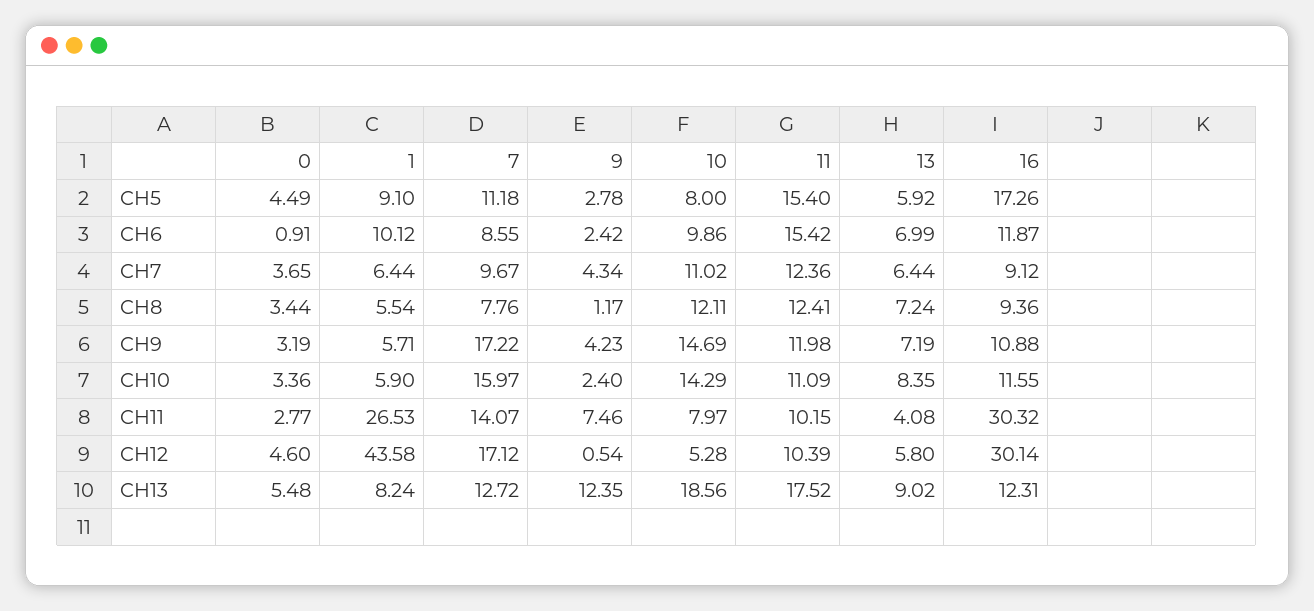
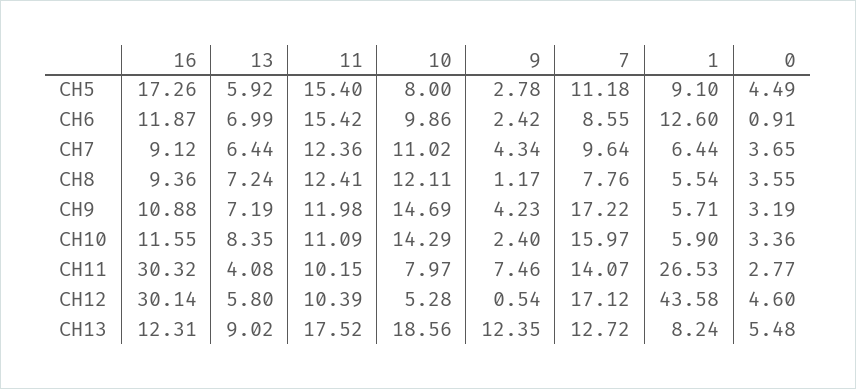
  {
    "0": {
      "CH5": 4.49,
      "CH6": 0.91,
      "CH7": 3.65,
-     "CH8": 3.44,
+     "CH8": 3.55,
      "CH9": 3.19,
      "CH10": 3.36,
      "CH11": 2.77,
      "CH12": 4.6,
      "CH13": 5.48
    },
    "1": {
      "CH5": 9.1,
-     "CH6": 10.12,
+     "CH6": 12.6,
      "CH7": 6.44,
      "CH8": 5.54,
      "CH9": 5.71,
      "CH10": 5.9,
      "CH11": 26.53,
      "CH12": 43.58,
      "CH13": 8.24
    },
    "7": {
      "CH5": 11.18,
      "CH6": 8.55,
-     "CH7": 9.67,
+     "CH7": 9.64,
      "CH8": 7.76,
      "CH9": 17.22,
      "CH10": 15.97,
      "CH11": 14.07,
      "CH12": 17.12,
      "CH13": 12.72
    },
    "9": {
      "CH5": 2.78,
      "CH6": 2.42,
      "CH7": 4.34,
      "CH8": 1.17,
      "CH9": 4.23,
      "CH10": 2.4,
      "CH11": 7.46,
      "CH12": 0.54,
      "CH13": 12.35
    },
    "10": {
      "CH5": 8,
      "CH6": 9.86,
      "CH7": 11.02,
      "CH8": 12.11,
      "CH9": 14.69,
      "CH10": 14.29,
      "CH11": 7.97,
      "CH12": 5.28,
      "CH13": 18.56
    },
    "11": {
      "CH5": 15.4,
      "CH6": 15.42,
      "CH7": 12.36,
      "CH8": 12.41,
      "CH9": 11.98,
      "CH10": 11.09,
      "CH11": 10.15,
      "CH12": 10.39,
      "CH13": 17.52
    },
    "13": {
      "CH5": 5.92,
      "CH6": 6.99,
      "CH7": 6.44,
      "CH8": 7.24,
      "CH9": 7.19,
      "CH10": 8.35,
      "CH11": 4.08,
      "CH12": 5.8,
      "CH13": 9.02
    },
    "16": {
      "CH5": 17.26,
      "CH6": 11.87,
      "CH7": 9.12,
      "CH8": 9.36,
      "CH9": 10.88,
      "CH10": 11.55,
      "CH11": 30.32,
      "CH12": 30.14,
      "CH13": 12.31
    }
  }

